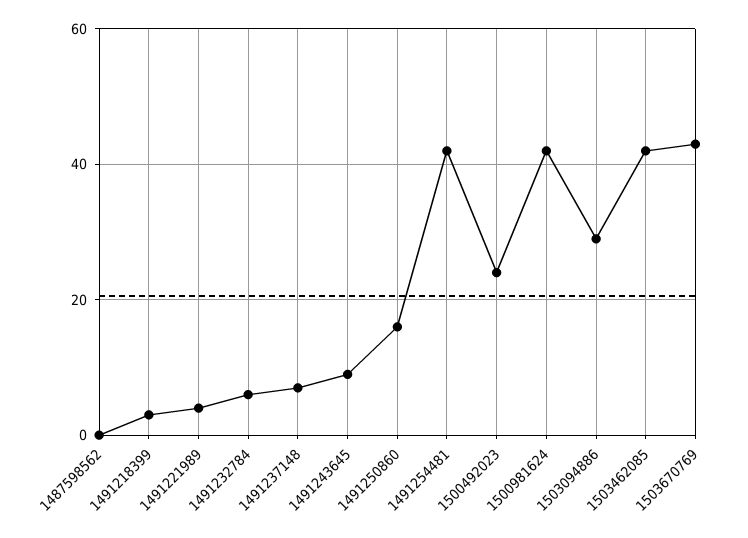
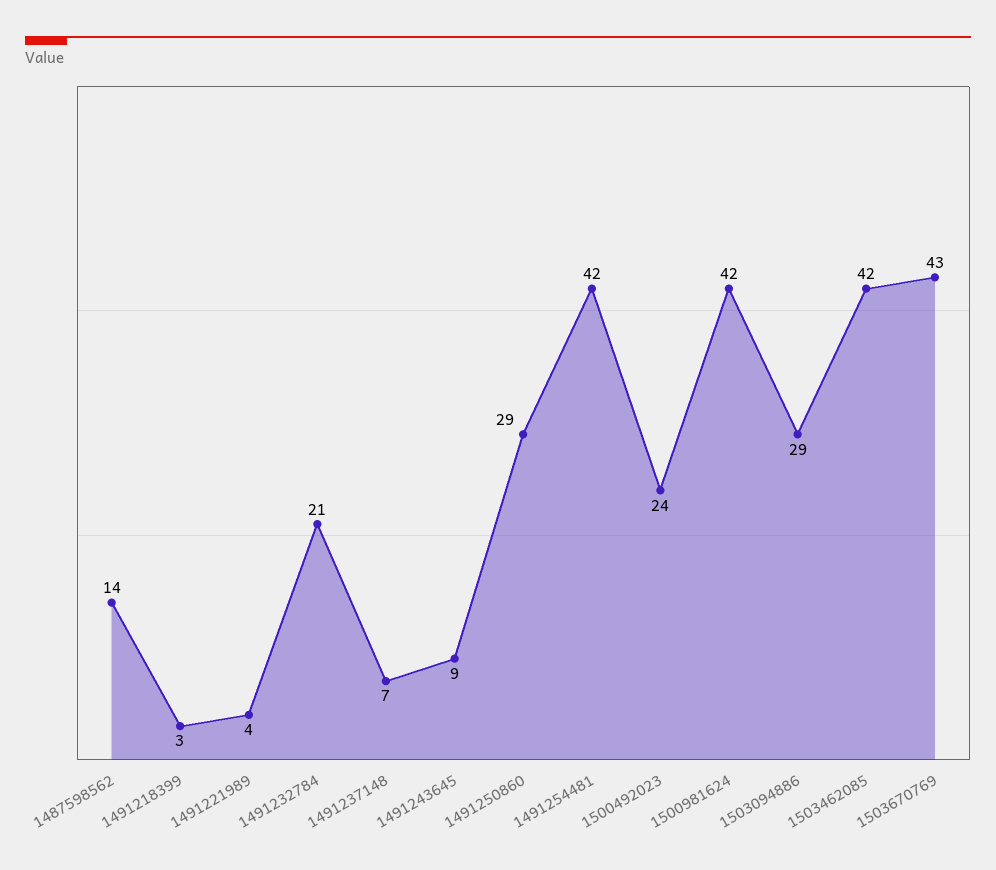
  {
-   "1487598562": 0,
+   "1487598562": 14,
    "1491218399": 3,
    "1491221989": 4,
-   "1491232784": 5,
+   "1491232784": 21,
    "1491237148": 7,
    "1491243645": 9,
-   "1491250860": 15,
+   "1491250860": 29,
    "1491254481": 42,
    "1500492023": 24,
    "1500981624": 42,
    "1503094886": 29,
    "1503462085": 42,
    "1503670769": 43
  }

